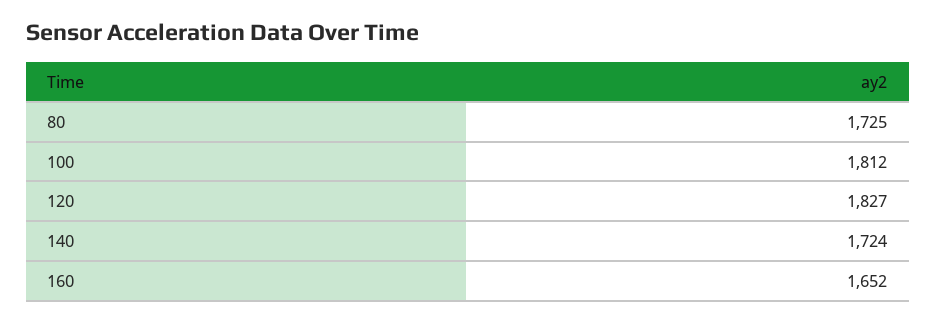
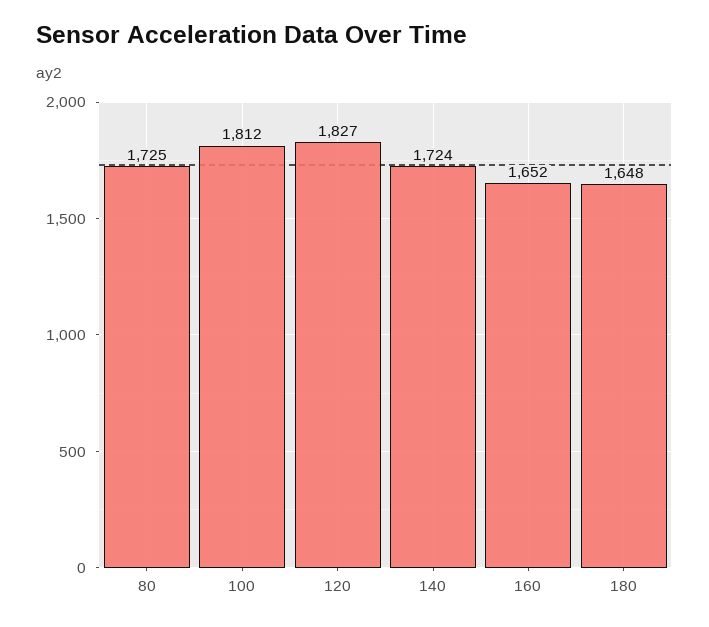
  {
    "80": 1725,
    "100": 1812,
    "120": 1827,
    "140": 1724,
-   "160": 1652
+   "160": 1652,
+   "180": 1648
  }

